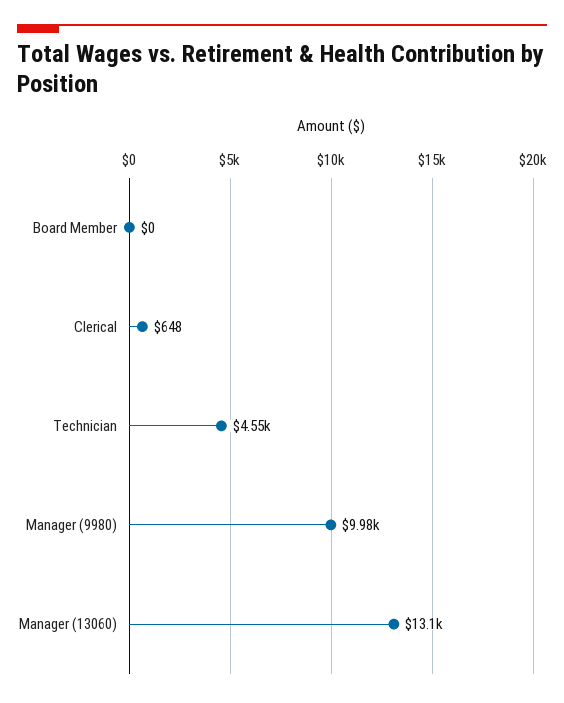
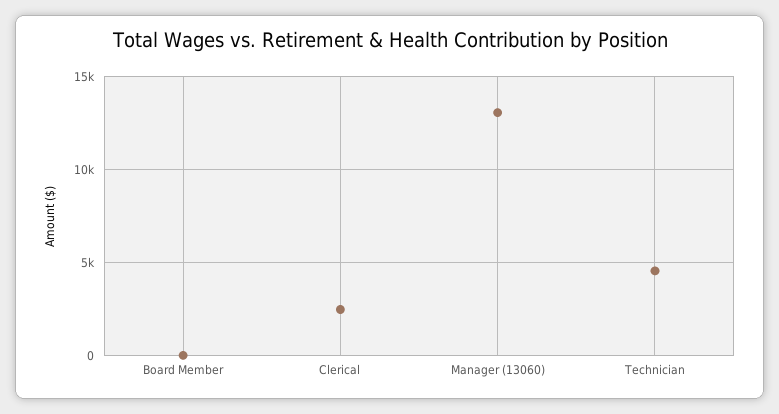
  {
    "Board Member": 0,
-   "Clerical": 648,
+   "Clerical": 2500,
    "Technician": 4550,
-   "Manager (9980)": 9980,
    "Manager (13060)": 13100
  }

